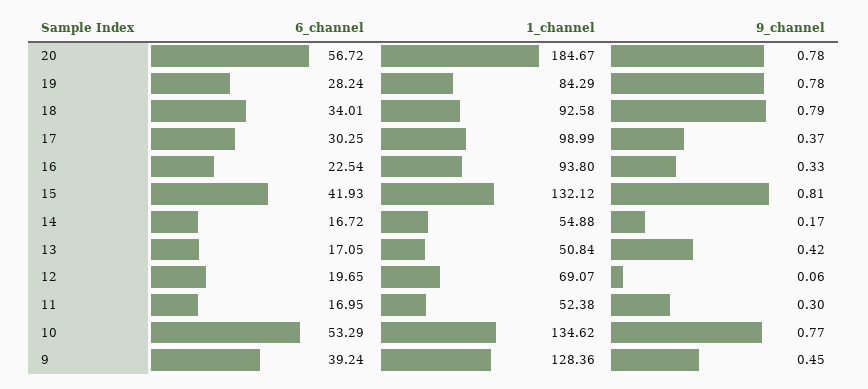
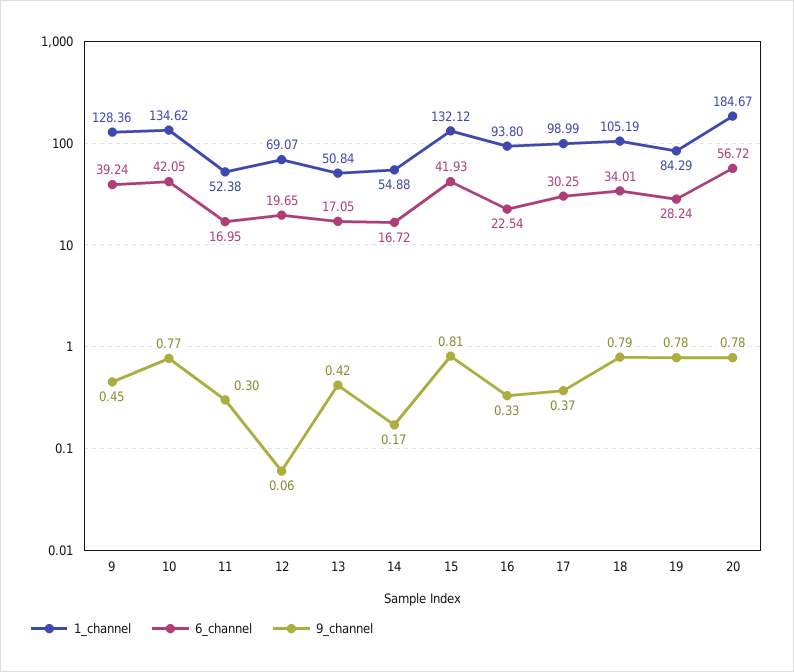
  {
    "6_channel": {
      "20": 56.72,
      "19": 28.24,
      "18": 34.01,
      "17": 30.25,
      "16": 22.54,
      "15": 41.93,
      "14": 16.72,
      "13": 17.05,
      "12": 19.65,
      "11": 16.95,
-     "10": 53.29,
+     "10": 42.05,
      "9": 39.24
    },
    "1_channel": {
      "20": 184.67,
      "19": 84.29,
-     "18": 92.58,
+     "18": 105.19,
      "17": 98.99,
      "16": 93.8,
      "15": 132.12,
      "14": 54.88,
      "13": 50.84,
      "12": 69.07,
      "11": 52.38,
      "10": 134.62,
      "9": 128.36
    },
    "9_channel": {
      "20": 0.78,
      "19": 0.78,
      "18": 0.79,
      "17": 0.37,
      "16": 0.33,
      "15": 0.81,
      "14": 0.17,
      "13": 0.42,
      "12": 0.06,
      "11": 0.3,
      "10": 0.77,
      "9": 0.45
    }
  }

